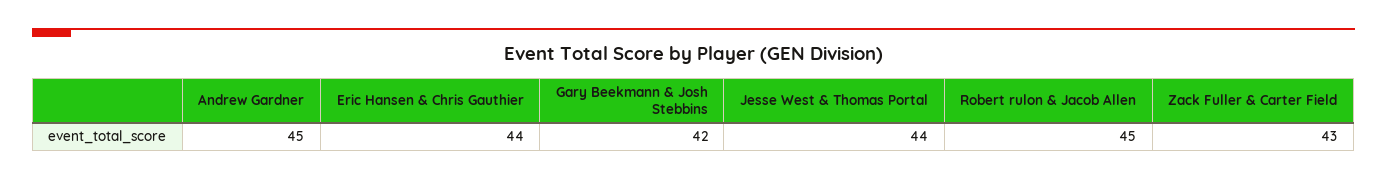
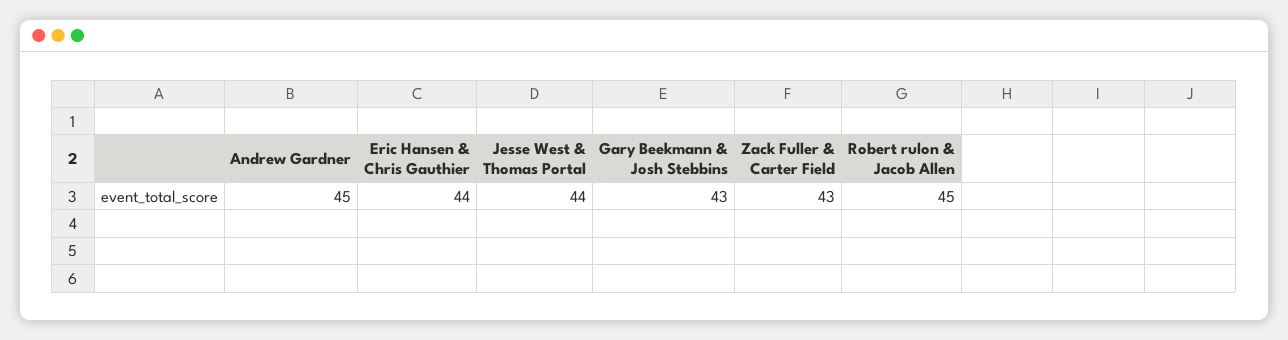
  {
    "Andrew Gardner": 45,
    "Eric Hansen & Chris Gauthier": 44,
-   "Gary Beekmann & Josh Stebbins": 42,
+   "Gary Beekmann & Josh Stebbins": 43,
    "Jesse West & Thomas Portal": 44,
    "Robert rulon & Jacob Allen": 45,
    "Zack Fuller & Carter Field": 43
  }

